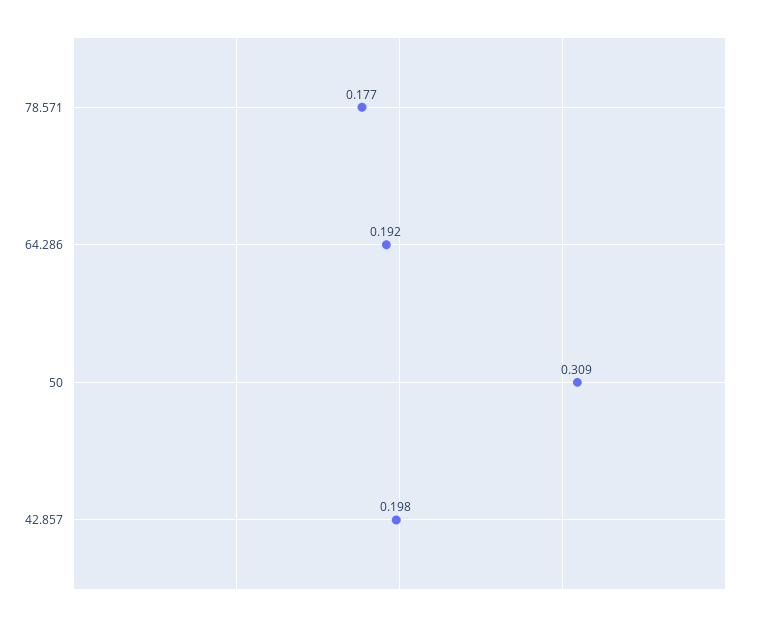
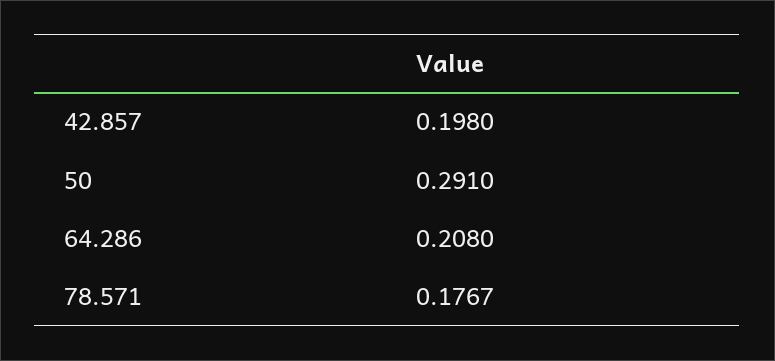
  {
    "78.571": 0.1767,
-   "64.286": 0.192,
+   "64.286": 0.208,
-   "50": 0.309,
+   "50": 0.291,
    "42.857": 0.198
  }

